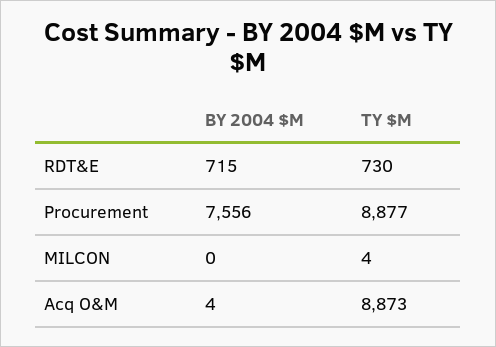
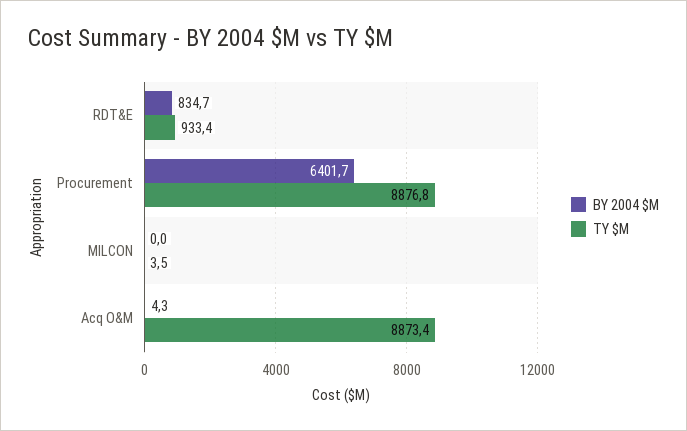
  {
    "BY 2004 $M": {
-     "RDT&E": 715,
+     "RDT&E": 834.7,
-     "Procurement": 7556,
+     "Procurement": 6401.7,
      "MILCON": 0,
      "Acq O&M": 4.3
    },
    "TY $M": {
-     "RDT&E": 730,
+     "RDT&E": 933.4,
      "Procurement": 8876.8,
      "MILCON": 3.5,
      "Acq O&M": 8873.4
    }
  }

